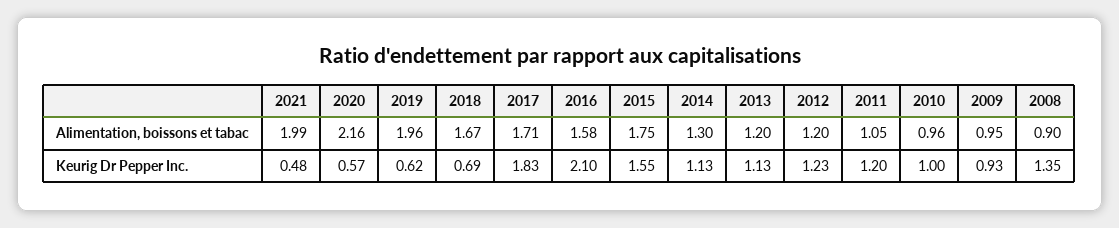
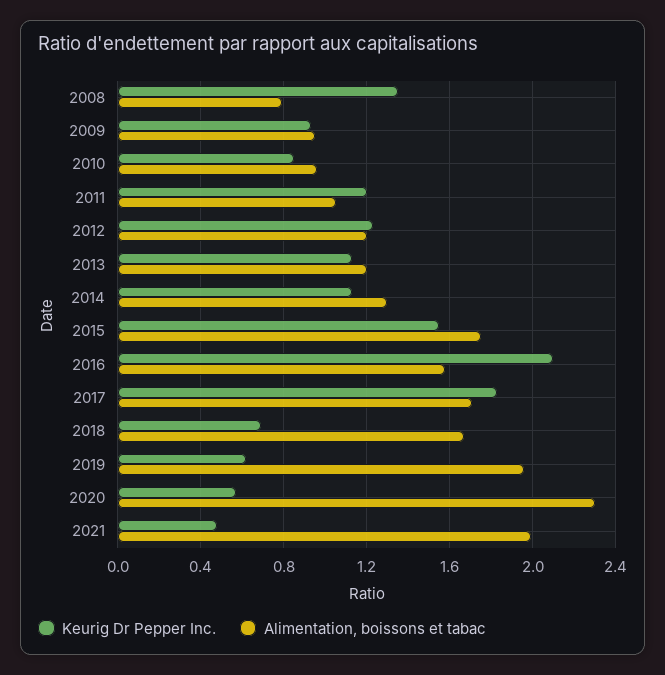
  {
    "Alimentation, boissons et tabac": {
      "2021": 1.99,
-     "2020": 2.16,
+     "2020": 2.3,
      "2019": 1.96,
      "2018": 1.67,
      "2017": 1.71,
      "2016": 1.58,
      "2015": 1.75,
      "2014": 1.3,
      "2013": 1.2,
      "2012": 1.2,
      "2011": 1.05,
      "2010": 0.96,
      "2009": 0.95,
-     "2008": 0.9
+     "2008": 0.8
    },
    "Keurig Dr Pepper Inc.": {
      "2021": 0.48,
      "2020": 0.57,
      "2019": 0.62,
      "2018": 0.69,
      "2017": 1.83,
      "2016": 2.1,
      "2015": 1.55,
      "2014": 1.13,
      "2013": 1.13,
      "2012": 1.23,
      "2011": 1.2,
-     "2010": 1,
+     "2010": 0.85,
      "2009": 0.93,
      "2008": 1.35
    }
  }

